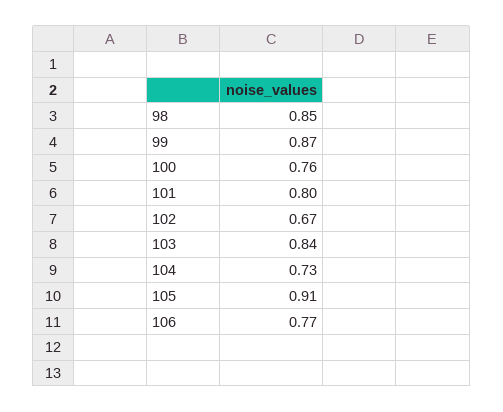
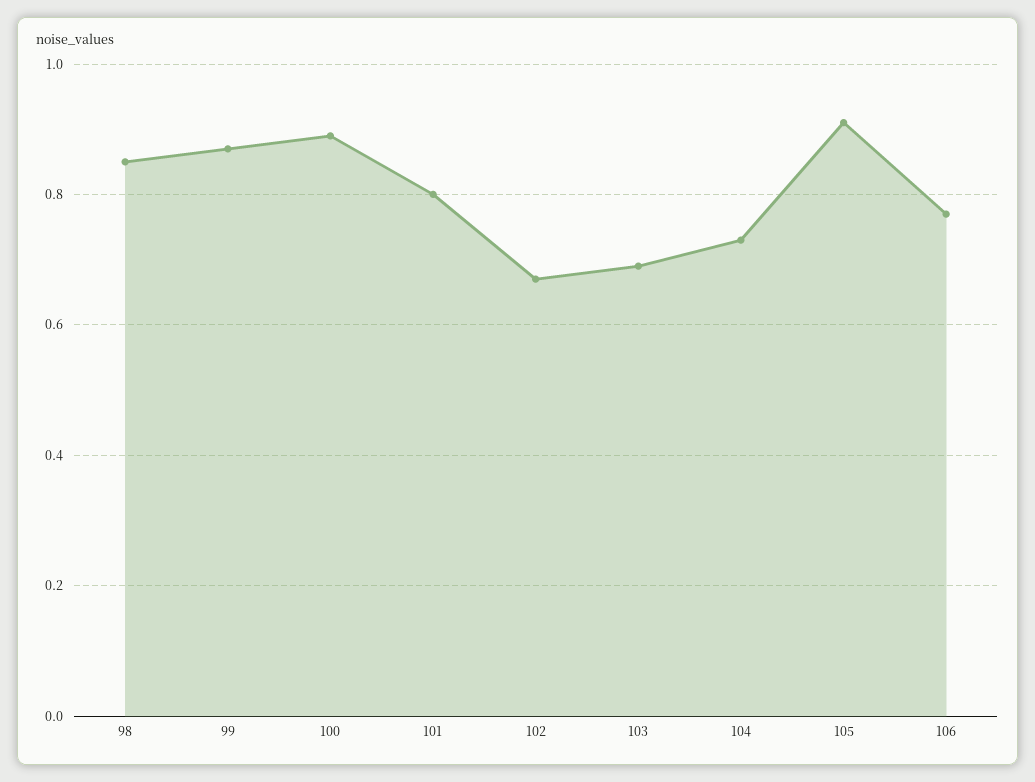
  {
    "98": 0.85,
    "99": 0.87,
-   "100": 0.76,
+   "100": 0.9,
    "101": 0.8,
    "102": 0.67,
-   "103": 0.84,
+   "103": 0.7,
    "104": 0.73,
    "105": 0.91,
    "106": 0.77
  }

